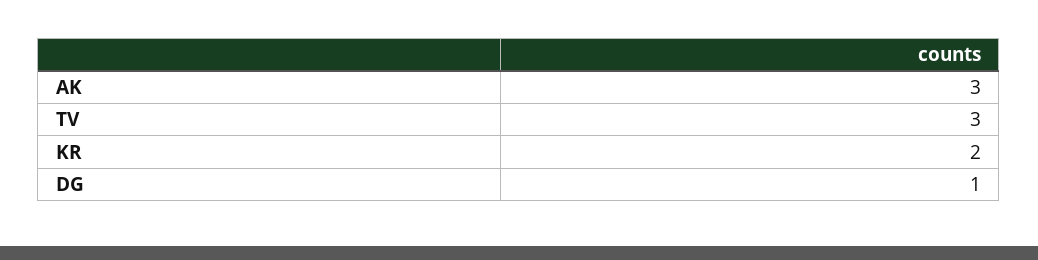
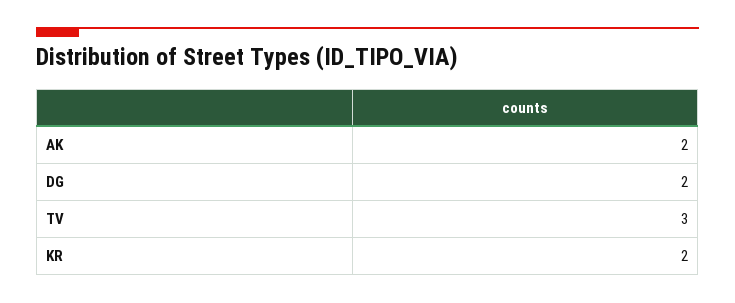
  {
-   "AK": 3,
+   "AK": 2,
    "TV": 3,
    "KR": 2,
-   "DG": 1
+   "DG": 2
  }

